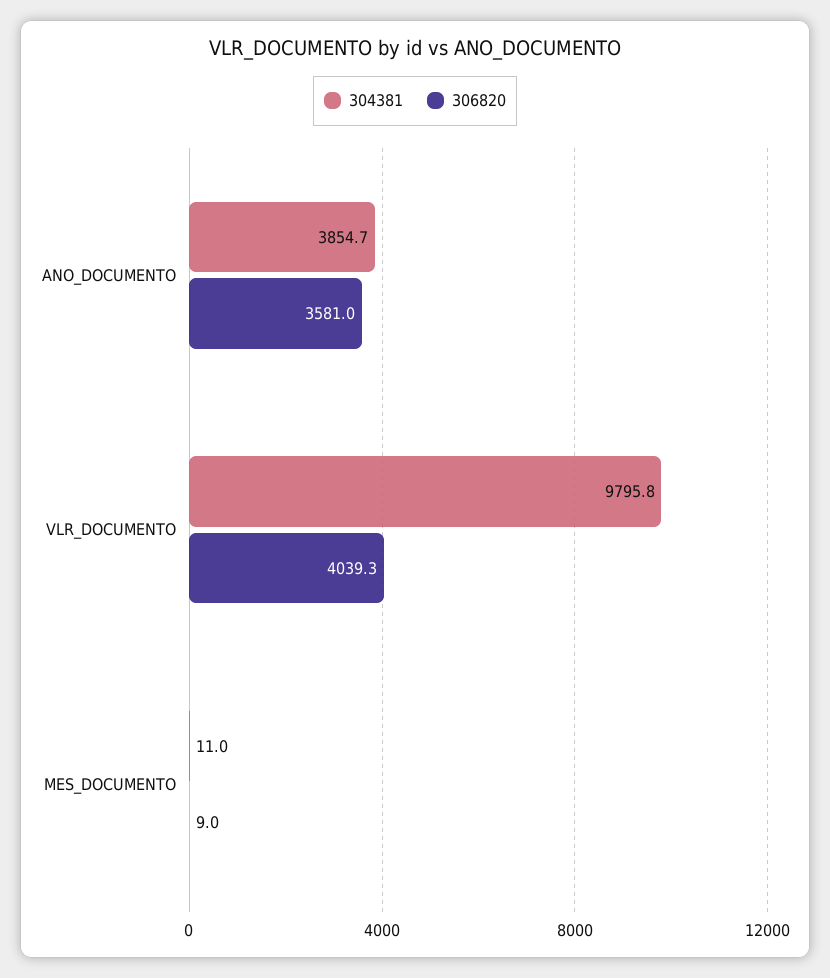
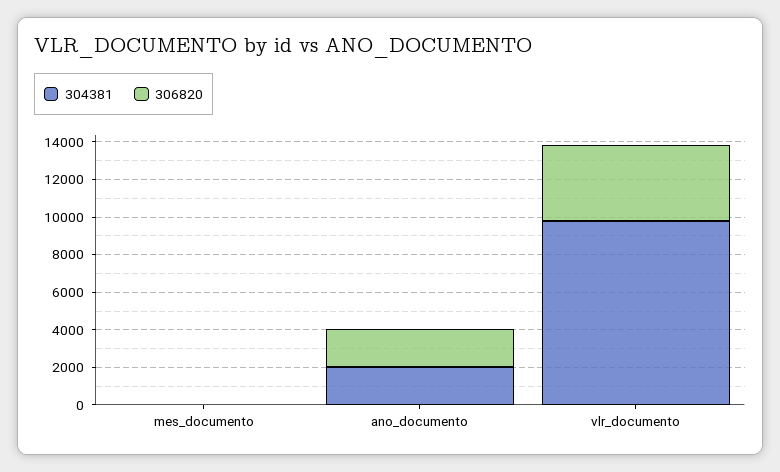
  {
    "304381": {
-     "ANO_DOCUMENTO": 3854.7,
+     "ANO_DOCUMENTO": 2000,
      "VLR_DOCUMENTO": 9795.8,
      "MES_DOCUMENTO": 11
    },
    "306820": {
-     "ANO_DOCUMENTO": 3581,
+     "ANO_DOCUMENTO": 2000,
      "VLR_DOCUMENTO": 4039.3,
      "MES_DOCUMENTO": 9
    }
  }

